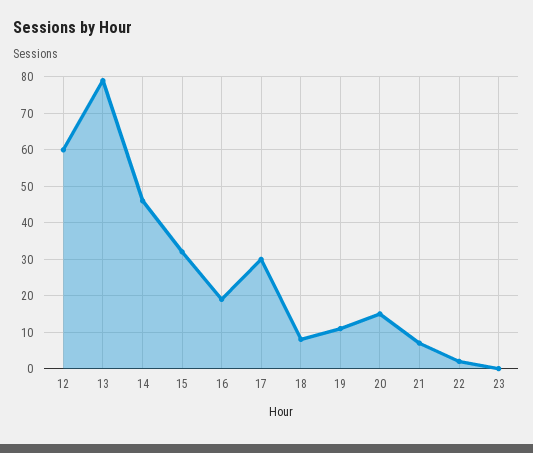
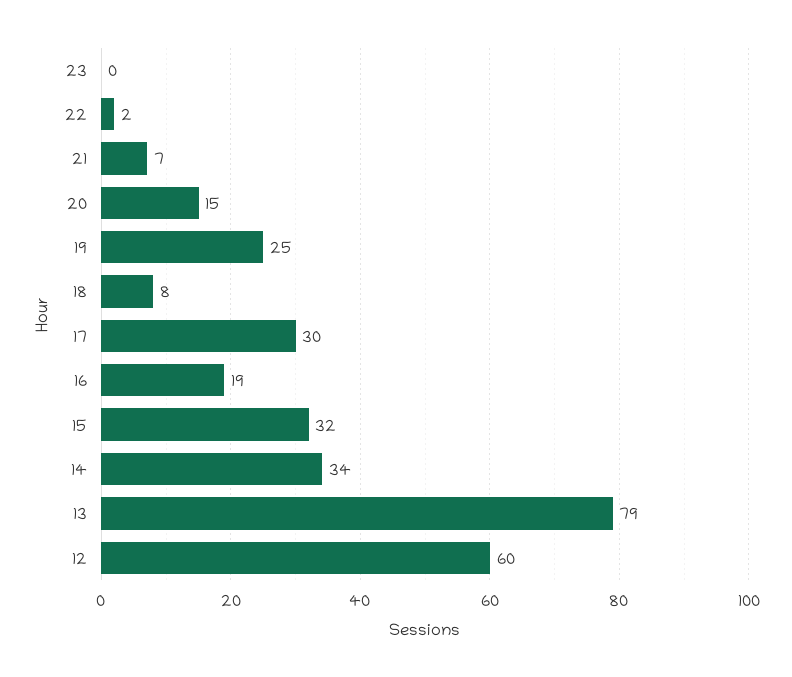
  {
    "12": 60,
    "13": 79,
-   "14": 45,
+   "14": 34,
    "15": 32,
    "16": 19,
    "17": 30,
    "18": 8,
-   "19": 10,
+   "19": 25,
    "20": 15,
    "21": 7,
    "22": 2,
    "23": 0
  }

